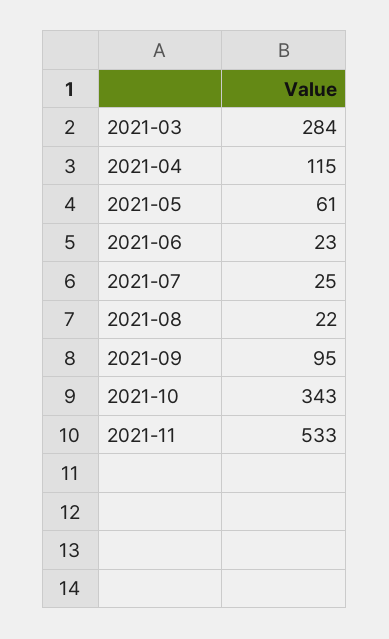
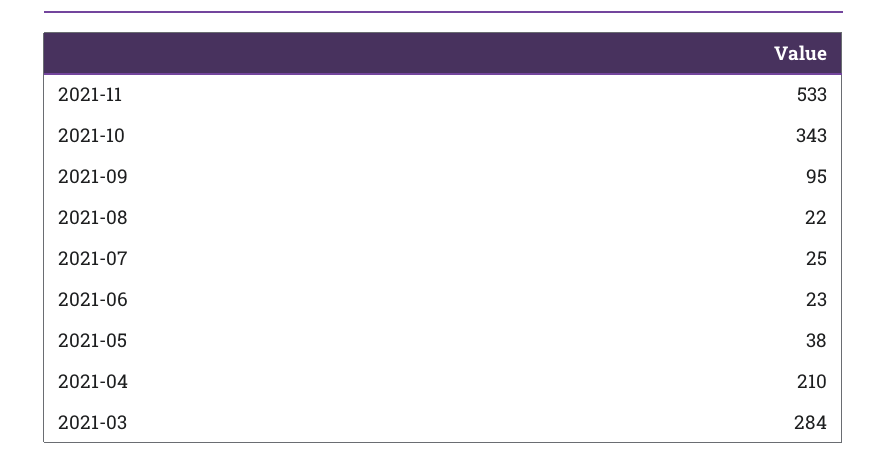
  {
    "2021-03": 284,
-   "2021-04": 115,
+   "2021-04": 210,
-   "2021-05": 61,
+   "2021-05": 38,
    "2021-06": 23,
    "2021-07": 25,
    "2021-08": 22,
    "2021-09": 95,
    "2021-10": 343,
    "2021-11": 533
  }

